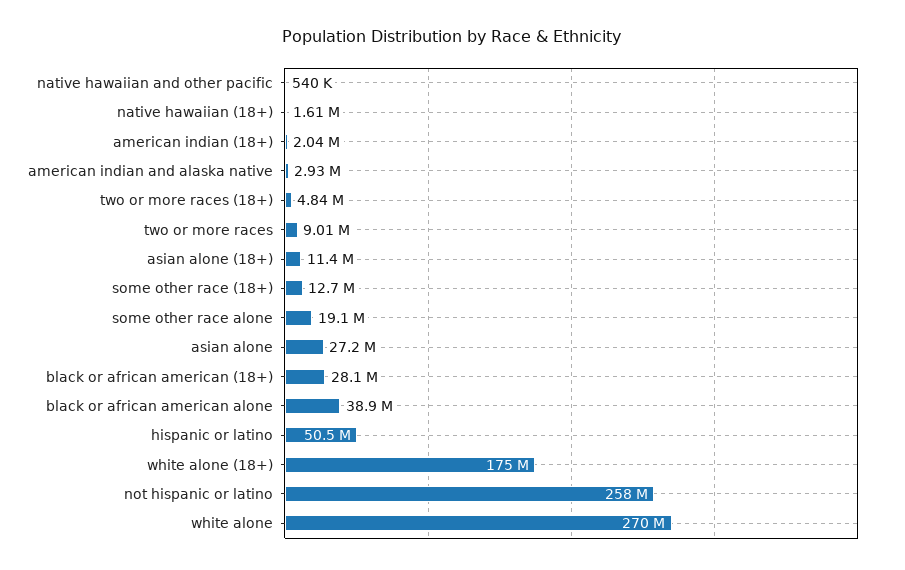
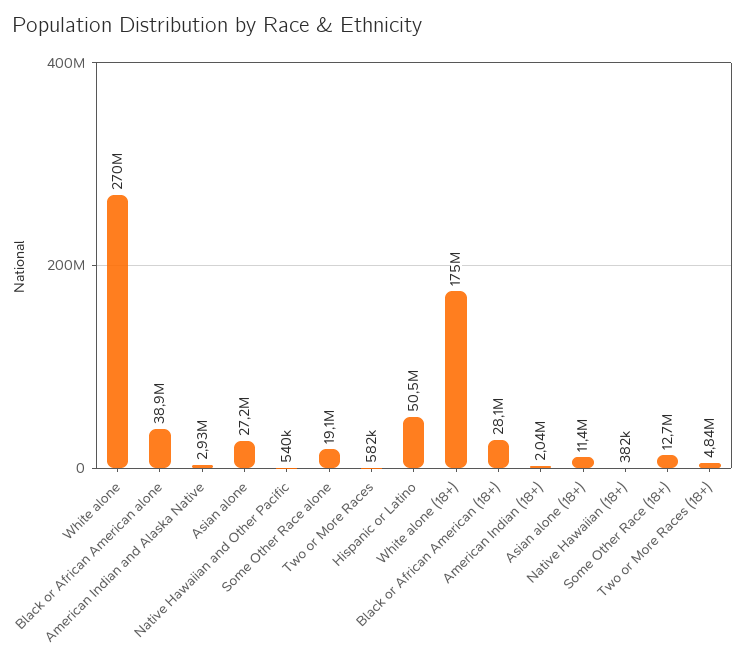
  {
    "native hawaiian and other pacific": 540000,
-   "native hawaiian (18+)": 1610000,
+   "native hawaiian (18+)": 382000,
    "american indian (18+)": 2040000,
    "american indian and alaska native": 2930000,
    "two or more races (18+)": 4840000,
-   "two or more races": 9010000,
+   "two or more races": 582000,
    "asian alone (18+)": 11400000,
    "some other race (18+)": 12700000,
    "some other race alone": 19100000,
    "asian alone": 27200000,
    "black or african american (18+)": 28100000,
    "black or african american alone": 38900000,
    "hispanic or latino": 50500000,
    "white alone (18+)": 175000000,
-   "not hispanic or latino": 258000000,
    "white alone": 270000000
  }

